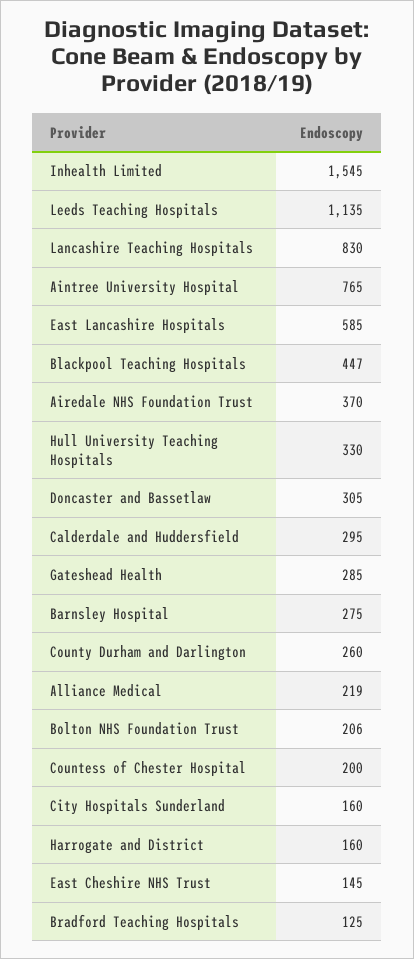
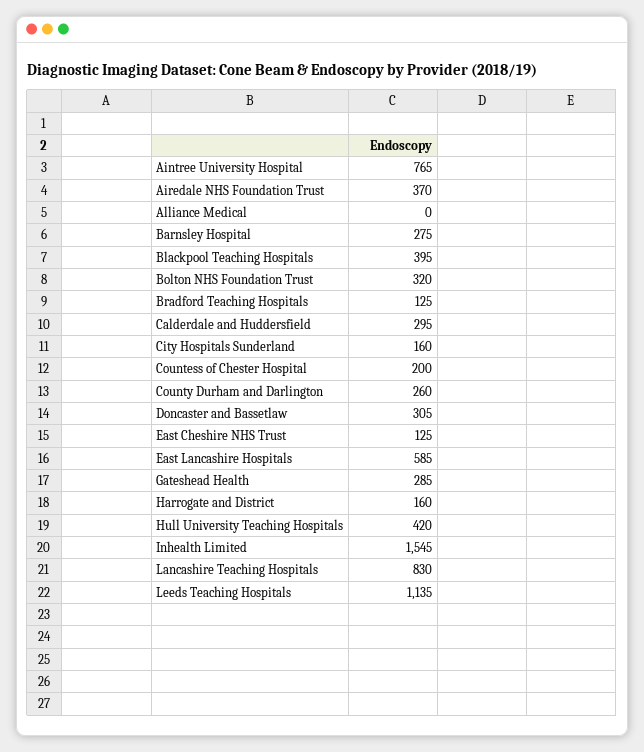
  {
    "Inhealth Limited": 1545,
    "Leeds Teaching Hospitals": 1135,
    "Lancashire Teaching Hospitals": 830,
    "Aintree University Hospital": 765,
    "East Lancashire Hospitals": 585,
-   "Blackpool Teaching Hospitals": 447,
+   "Blackpool Teaching Hospitals": 395,
    "Airedale NHS Foundation Trust": 370,
-   "Hull University Teaching Hospitals": 330,
+   "Hull University Teaching Hospitals": 420,
    "Doncaster and Bassetlaw": 305,
    "Calderdale and Huddersfield": 295,
    "Gateshead Health": 285,
    "Barnsley Hospital": 275,
    "County Durham and Darlington": 260,
-   "Alliance Medical": 219,
+   "Alliance Medical": 0,
-   "Bolton NHS Foundation Trust": 206,
+   "Bolton NHS Foundation Trust": 320,
    "Countess of Chester Hospital": 200,
    "City Hospitals Sunderland": 160,
    "Harrogate and District": 160,
-   "East Cheshire NHS Trust": 145,
+   "East Cheshire NHS Trust": 125,
    "Bradford Teaching Hospitals": 125
  }

